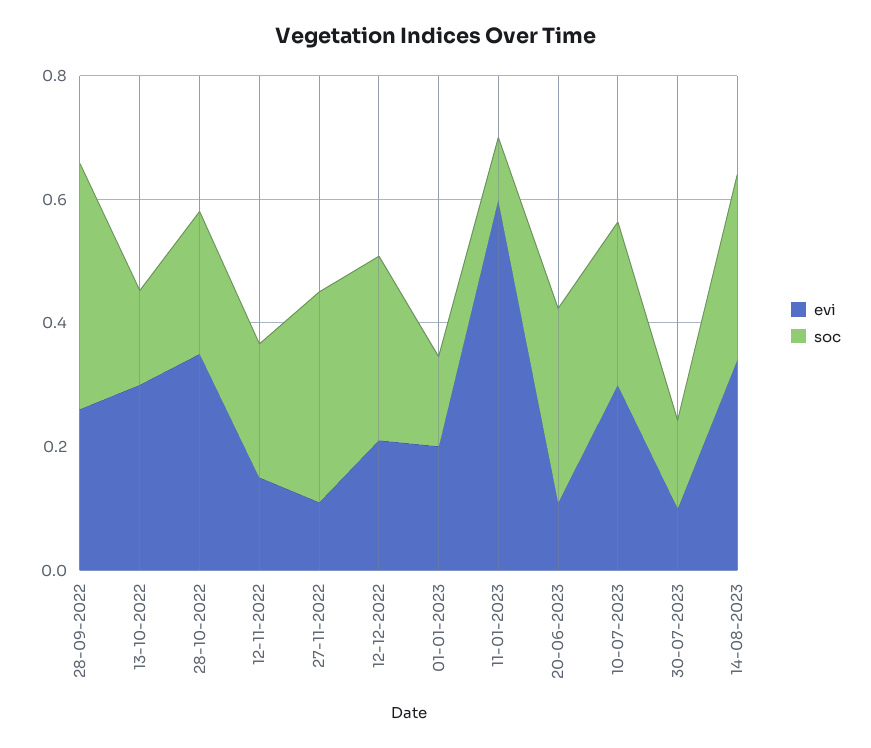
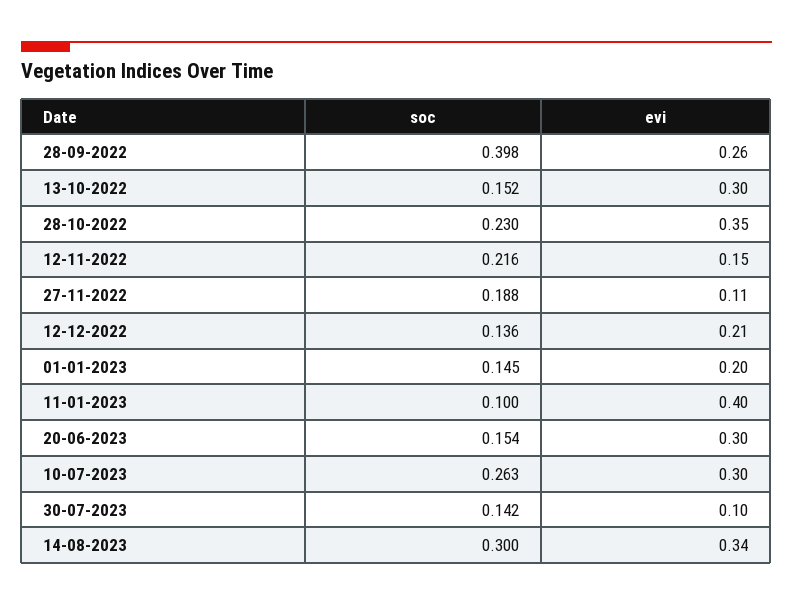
  {
    "evi": {
      "28-09-2022": 0.26,
      "13-10-2022": 0.3,
      "28-10-2022": 0.35,
      "12-11-2022": 0.15,
      "27-11-2022": 0.11,
      "12-12-2022": 0.21,
      "01-01-2023": 0.2,
-     "11-01-2023": 0.6,
+     "11-01-2023": 0.4,
-     "20-06-2023": 0.1,
+     "20-06-2023": 0.3,
      "10-07-2023": 0.3,
      "30-07-2023": 0.1,
      "14-08-2023": 0.34
    },
    "soc": {
      "28-09-2022": 0.398,
      "13-10-2022": 0.152,
      "28-10-2022": 0.23,
      "12-11-2022": 0.216,
-     "27-11-2022": 0.35,
+     "27-11-2022": 0.188,
-     "12-12-2022": 0.3,
+     "12-12-2022": 0.136,
      "01-01-2023": 0.145,
      "11-01-2023": 0.1,
-     "20-06-2023": 0.3,
+     "20-06-2023": 0.154,
      "10-07-2023": 0.263,
      "30-07-2023": 0.142,
      "14-08-2023": 0.3
    }
  }

